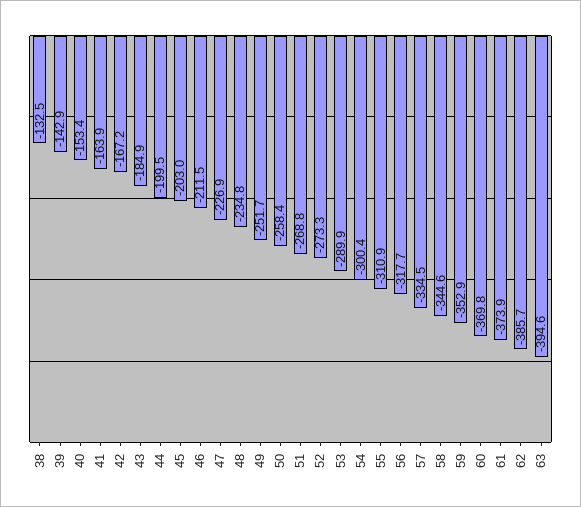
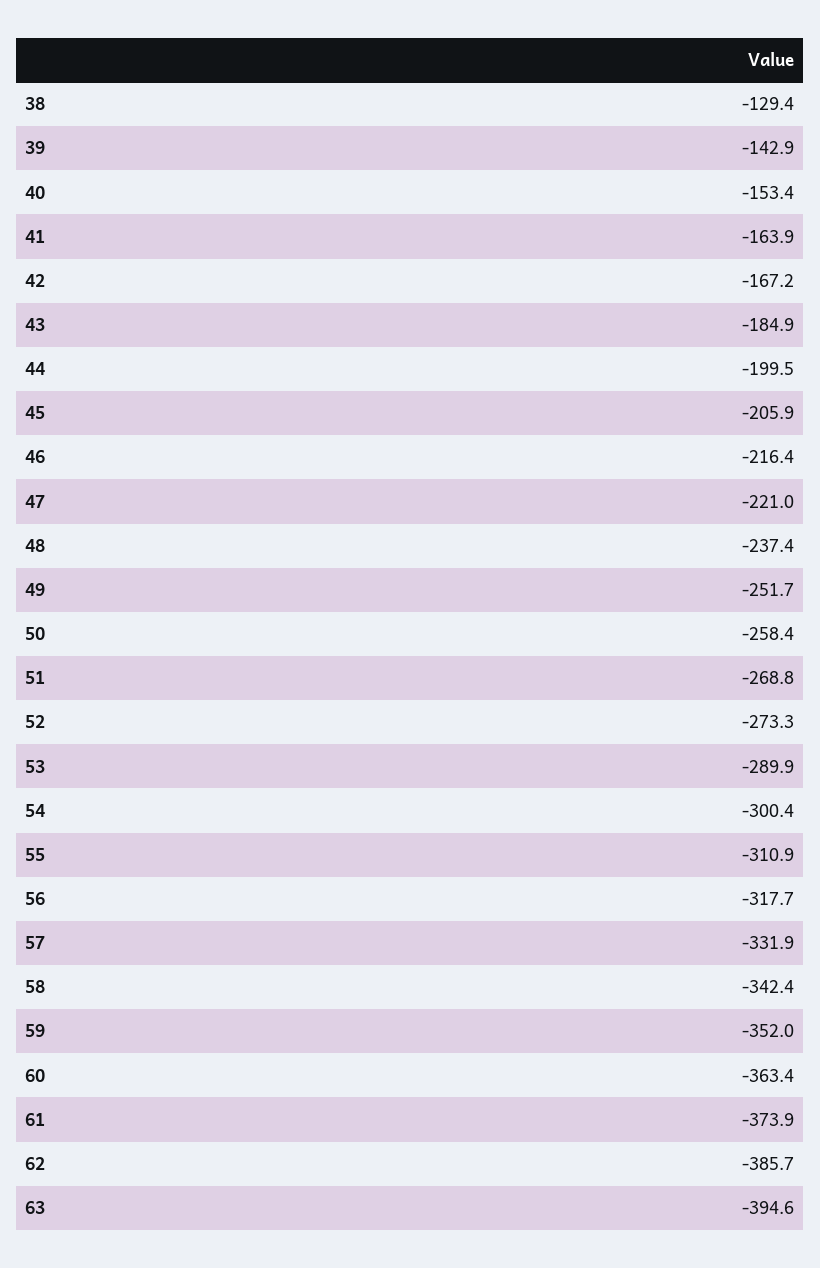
  {
-   "38": -132.5,
+   "38": -129.4,
    "39": -142.9,
    "40": -153.4,
    "41": -163.9,
    "42": -167.2,
    "43": -184.9,
    "44": -199.5,
-   "45": -203,
+   "45": -205.9,
-   "46": -211.5,
+   "46": -216.4,
-   "47": -226.9,
+   "47": -221,
-   "48": -234.8,
+   "48": -237.4,
    "49": -251.7,
    "50": -258.4,
    "51": -268.8,
    "52": -273.3,
    "53": -289.9,
    "54": -300.4,
    "55": -310.9,
    "56": -317.7,
-   "57": -334.5,
+   "57": -331.9,
-   "58": -344.6,
+   "58": -342.4,
-   "59": -352.9,
+   "59": -352,
-   "60": -369.8,
+   "60": -363.4,
    "61": -373.9,
    "62": -385.7,
    "63": -394.6
  }

